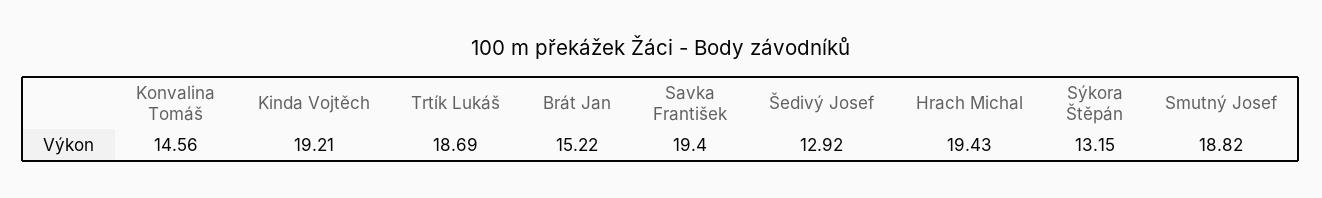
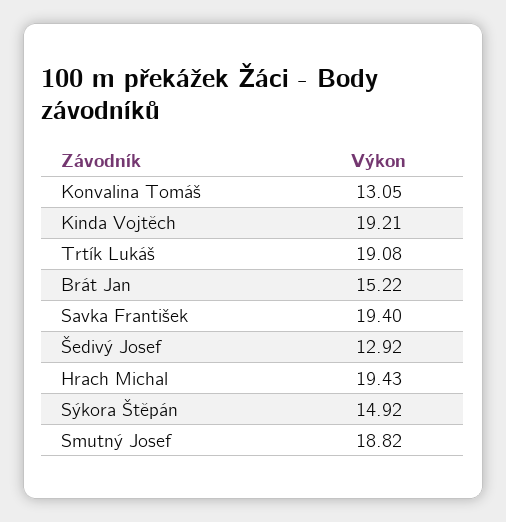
  {
-   "Konvalina Tomáš": 14.56,
+   "Konvalina Tomáš": 13.05,
    "Kinda Vojtěch": 19.21,
-   "Trtík Lukáš": 18.69,
+   "Trtík Lukáš": 19.08,
    "Brát Jan": 15.22,
    "Savka František": 19.4,
    "Šedivý Josef": 12.92,
    "Hrach Michal": 19.43,
-   "Sýkora Štěpán": 13.15,
+   "Sýkora Štěpán": 14.92,
    "Smutný Josef": 18.82
  }

